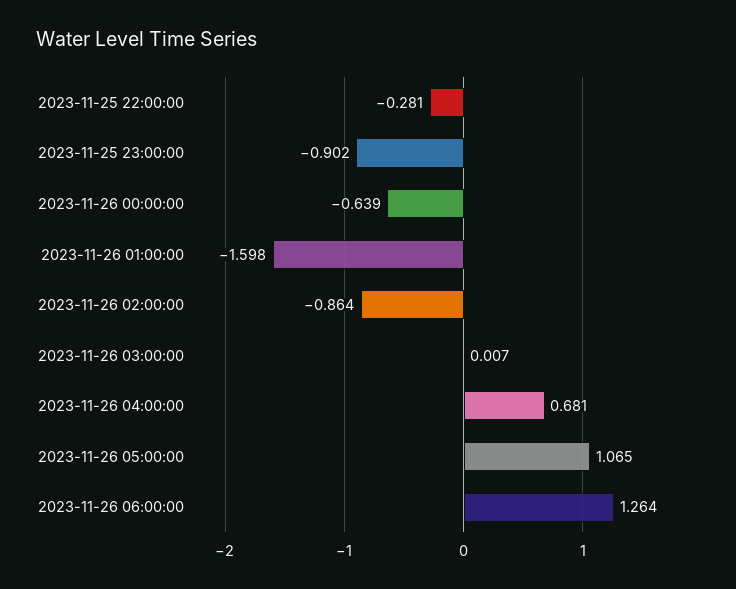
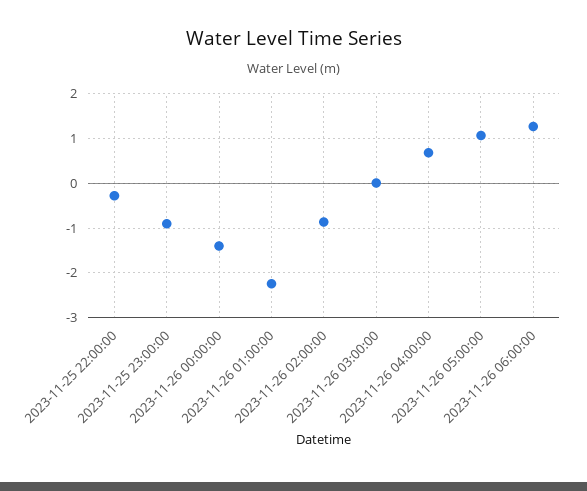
  {
    "2023-11-25 22:00:00": -0.281,
    "2023-11-25 23:00:00": -0.902,
-   "2023-11-26 00:00:00": -0.639,
+   "2023-11-26 00:00:00": -1.4,
-   "2023-11-26 01:00:00": -1.598,
+   "2023-11-26 01:00:00": -2.2,
    "2023-11-26 02:00:00": -0.864,
    "2023-11-26 03:00:00": 0.007,
    "2023-11-26 04:00:00": 0.681,
    "2023-11-26 05:00:00": 1.065,
    "2023-11-26 06:00:00": 1.264
  }

